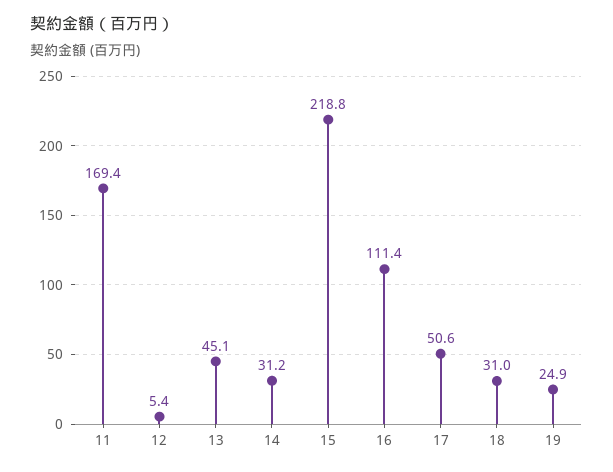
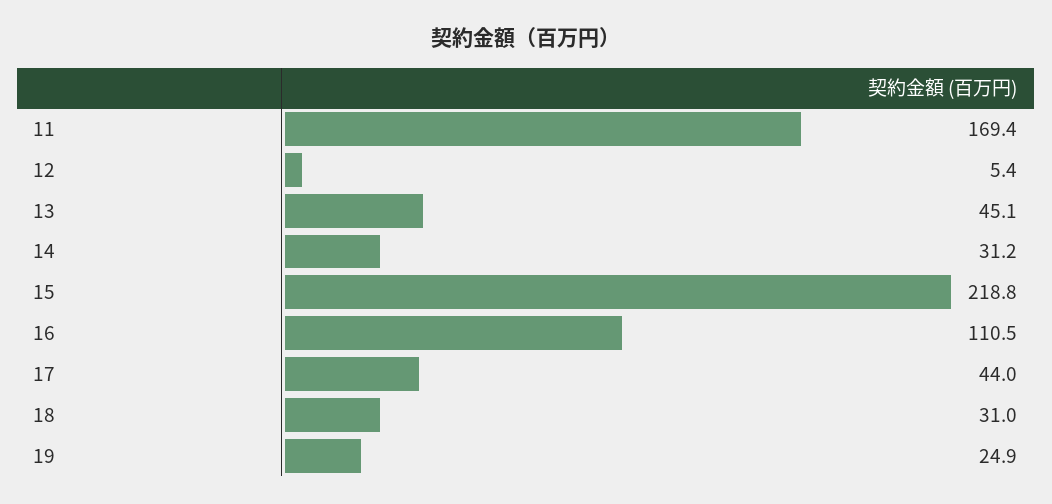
  {
    "11": 169.4,
    "12": 5.4,
    "13": 45.1,
    "14": 31.2,
    "15": 218.8,
-   "16": 111.4,
+   "16": 110.5,
-   "17": 50.6,
+   "17": 44,
    "18": 31,
    "19": 24.9
  }

